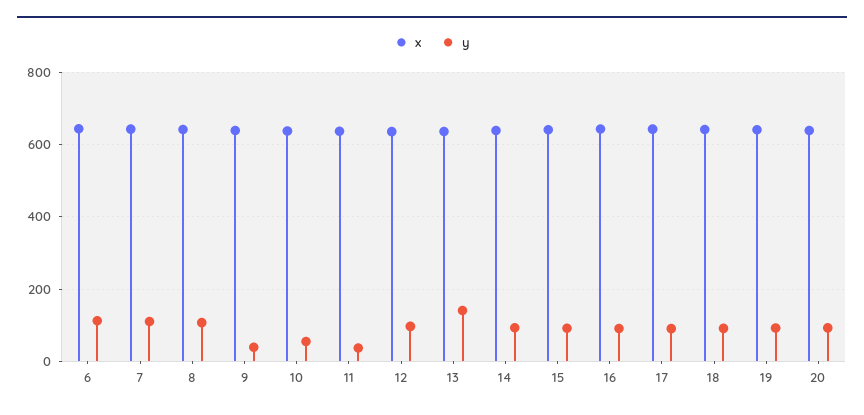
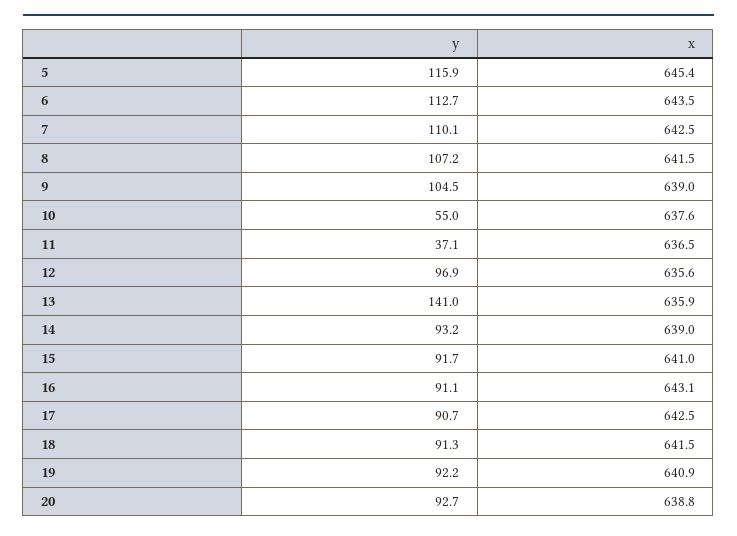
  {
    "x": {
      "6": 643.5,
      "7": 642.5,
      "8": 641.5,
      "9": 639,
      "10": 637.6,
      "11": 636.5,
      "12": 635.6,
      "13": 635.9,
      "14": 639,
      "15": 641,
      "16": 643.1,
      "17": 642.5,
      "18": 641.5,
      "19": 640.9,
-     "20": 638.8
+     "20": 638.8,
+     "5": 645.4
    },
    "y": {
      "6": 112.7,
      "7": 110.1,
      "8": 107.2,
-     "9": 40,
+     "9": 104.5,
      "10": 55,
      "11": 37.1,
      "12": 96.9,
      "13": 141,
      "14": 93.2,
      "15": 91.7,
      "16": 91.1,
      "17": 90.7,
      "18": 91.3,
      "19": 92.2,
-     "20": 92.7
+     "20": 92.7,
+     "5": 115.9
    }
  }

